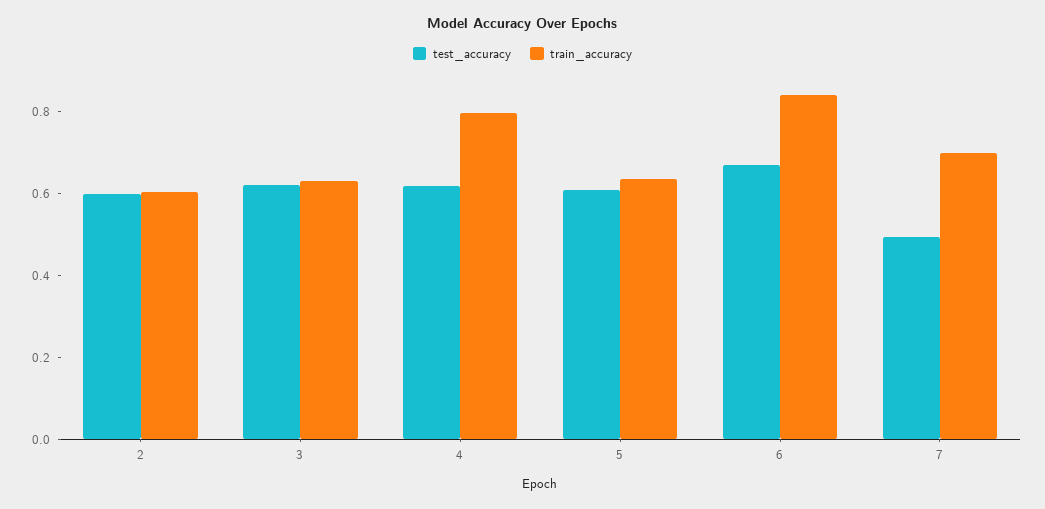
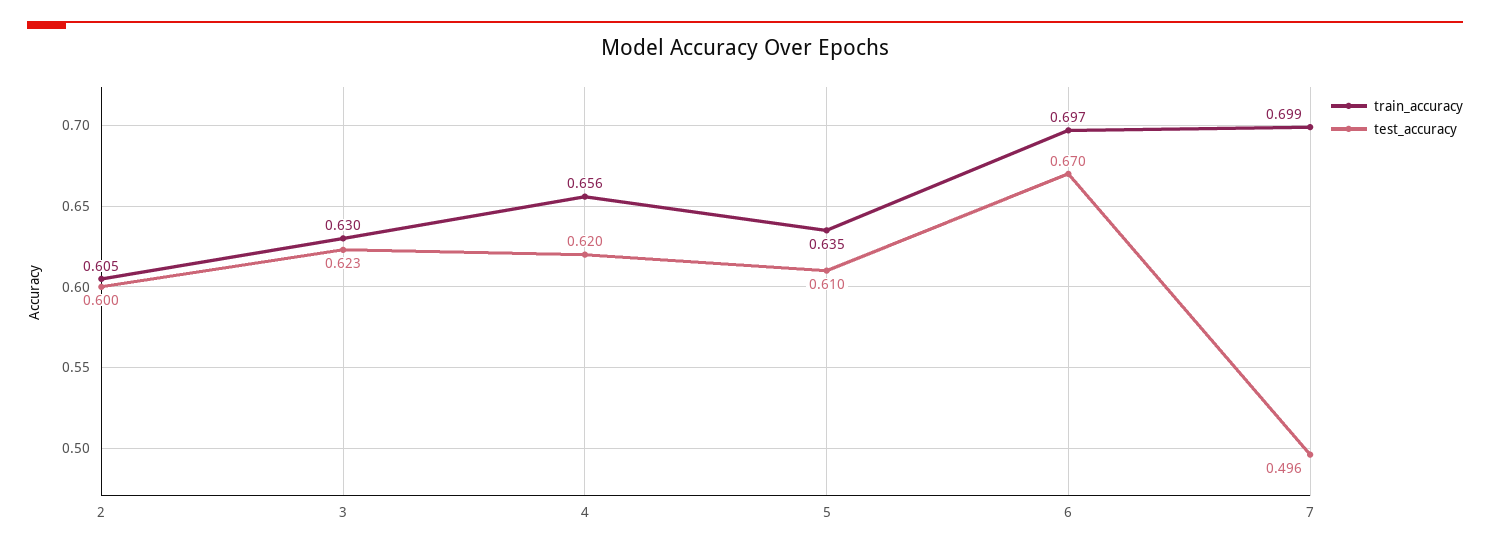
  {
    "test_accuracy": {
      "2": 0.6,
      "3": 0.623,
      "4": 0.62,
      "5": 0.61,
      "6": 0.67,
      "7": 0.496
    },
    "train_accuracy": {
      "2": 0.605,
      "3": 0.63,
-     "4": 0.8,
+     "4": 0.656,
      "5": 0.635,
-     "6": 0.85,
+     "6": 0.697,
      "7": 0.699
    }
  }

